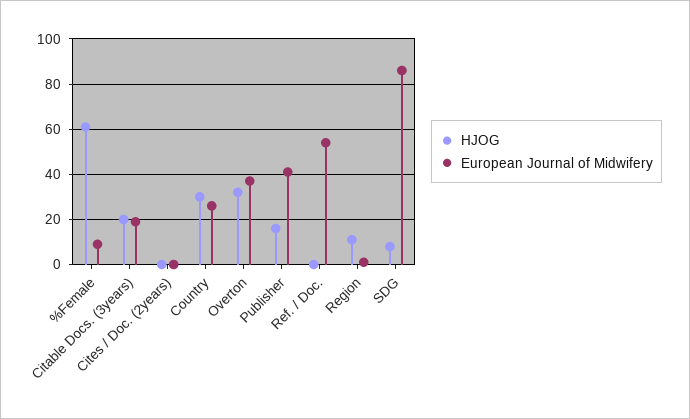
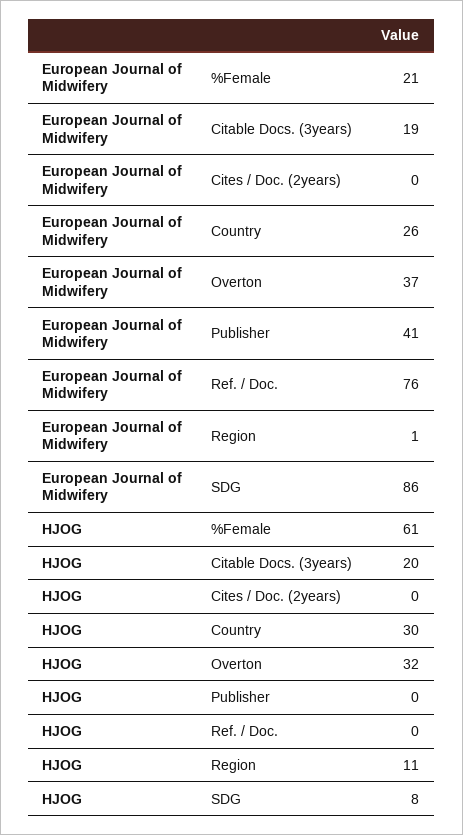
  {
    "HJOG": {
      "%Female": 61,
      "Citable Docs. (3years)": 20,
      "Cites / Doc. (2years)": 0,
      "Country": 30,
      "Overton": 32,
-     "Publisher": 15,
+     "Publisher": 0,
      "Ref. / Doc.": 0,
      "Region": 11,
      "SDG": 8
    },
    "European Journal of Midwifery": {
-     "%Female": 10,
+     "%Female": 21,
      "Citable Docs. (3years)": 19,
      "Cites / Doc. (2years)": 0,
      "Country": 26,
      "Overton": 37,
      "Publisher": 41,
-     "Ref. / Doc.": 55,
+     "Ref. / Doc.": 76,
      "Region": 1,
      "SDG": 86
    }
  }

